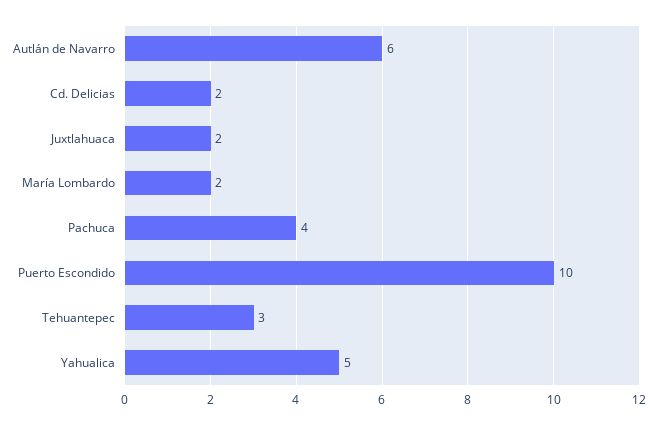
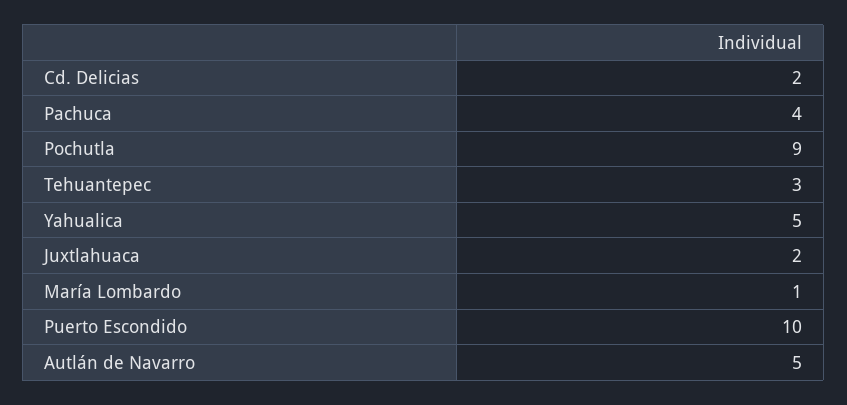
  {
-   "Autlán de Navarro": 6,
+   "Autlán de Navarro": 5,
    "Cd. Delicias": 2,
    "Juxtlahuaca": 2,
-   "María Lombardo": 2,
+   "María Lombardo": 1,
    "Pachuca": 4,
    "Puerto Escondido": 10,
    "Tehuantepec": 3,
-   "Yahualica": 5
+   "Yahualica": 5,
+   "Pochutla": 9
  }

